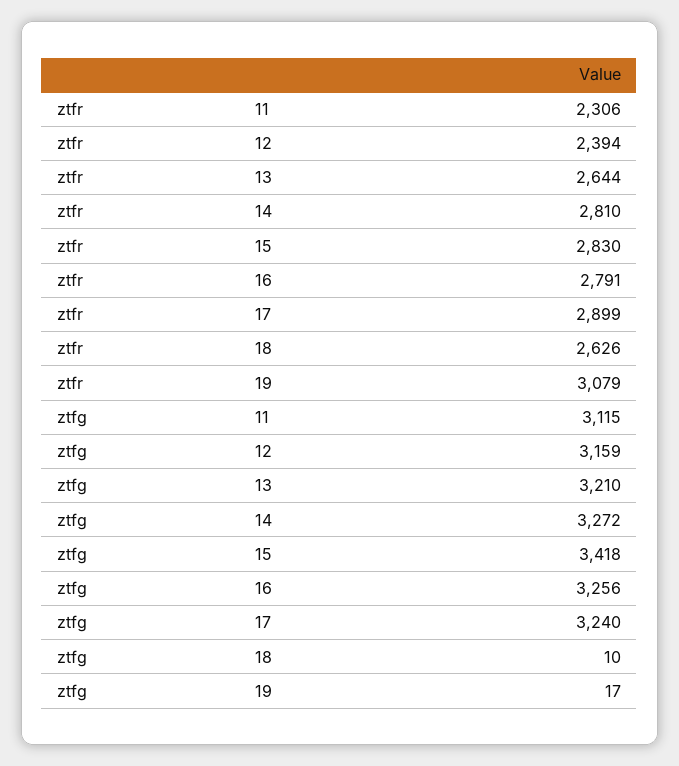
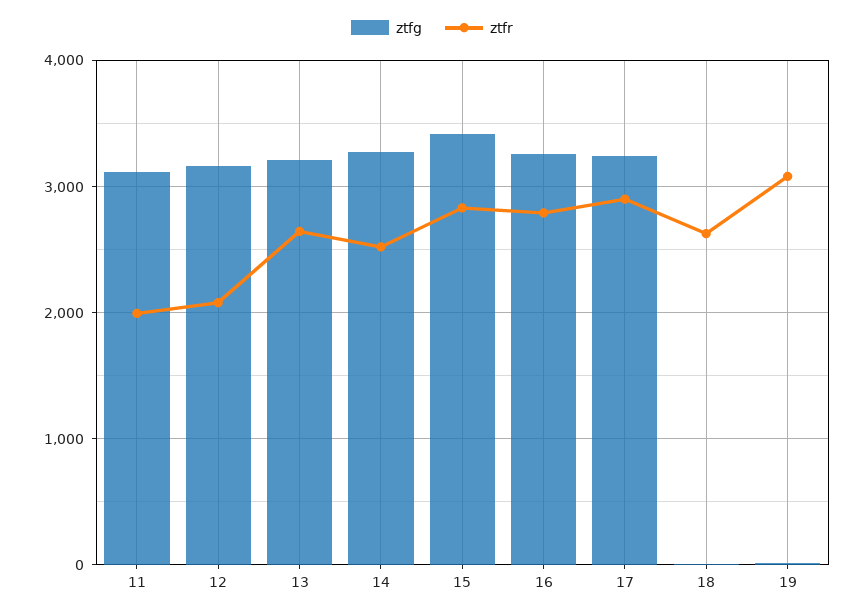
  {
    "ztfr": {
-     "11": 2306,
+     "11": 2000,
-     "12": 2394,
+     "12": 2100,
      "13": 2644,
-     "14": 2810,
+     "14": 2500,
      "15": 2830,
      "16": 2791,
      "17": 2899,
      "18": 2626,
      "19": 3079
    },
    "ztfg": {
      "11": 3115,
      "12": 3159,
      "13": 3210,
      "14": 3272,
      "15": 3418,
      "16": 3256,
      "17": 3240,
      "18": 10,
      "19": 17
    }
  }

